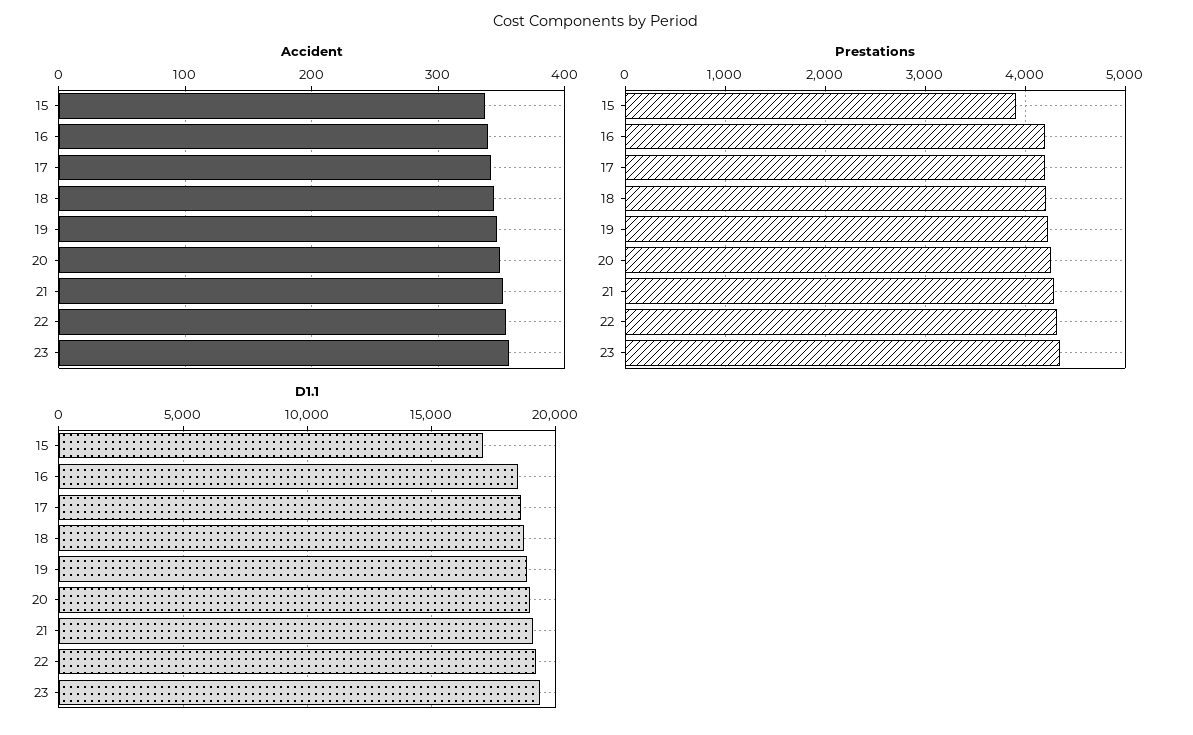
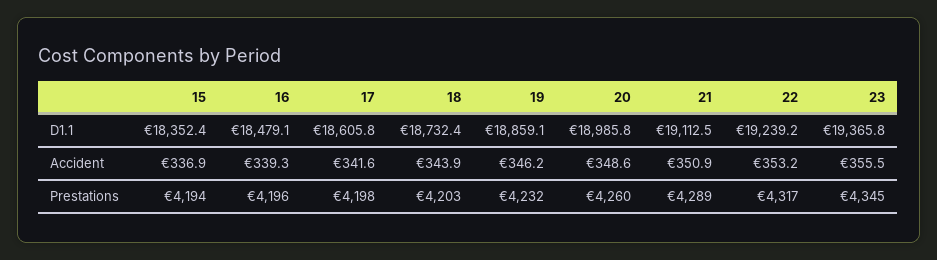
  {
    "Accident": {
      "15": 336.9,
      "16": 339.3,
      "17": 341.6,
      "18": 343.9,
      "19": 346.2,
      "20": 348.6,
      "21": 350.9,
      "22": 353.2,
      "23": 355.5
    },
    "Prestations": {
-     "15": 3900,
+     "15": 4194,
      "16": 4196,
      "17": 4198,
      "18": 4203,
      "19": 4232,
      "20": 4260,
      "21": 4289,
      "22": 4317,
      "23": 4345
    },
    "D1.1": {
-     "15": 17000,
+     "15": 18352.4,
      "16": 18479.1,
      "17": 18605.8,
      "18": 18732.4,
      "19": 18859.1,
      "20": 18985.8,
      "21": 19112.5,
      "22": 19239.2,
      "23": 19365.8
    }
  }

